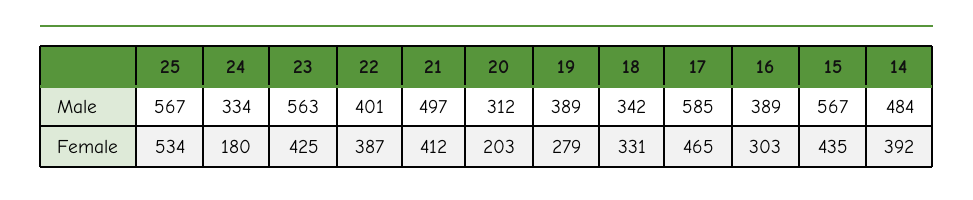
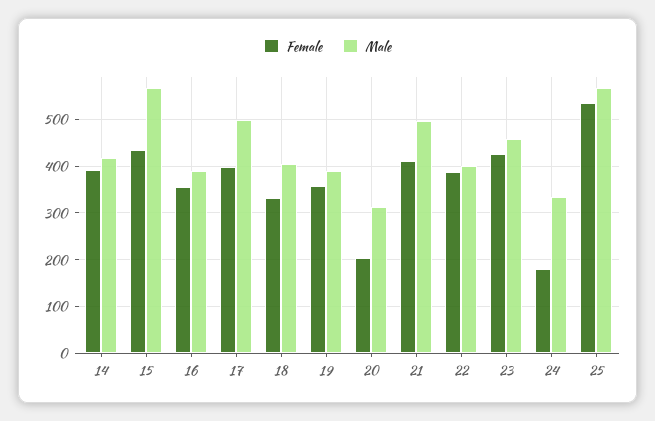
  {
    "Male": {
      "25": 567,
      "24": 334,
-     "23": 563,
+     "23": 460,
      "22": 401,
      "21": 497,
      "20": 312,
      "19": 389,
-     "18": 342,
+     "18": 400,
-     "17": 585,
+     "17": 500,
      "16": 389,
      "15": 567,
-     "14": 484
+     "14": 420
    },
    "Female": {
      "25": 534,
      "24": 180,
      "23": 425,
      "22": 387,
      "21": 412,
      "20": 203,
-     "19": 279,
+     "19": 360,
      "18": 331,
-     "17": 465,
+     "17": 400,
-     "16": 303,
+     "16": 360,
      "15": 435,
      "14": 392
    }
  }

